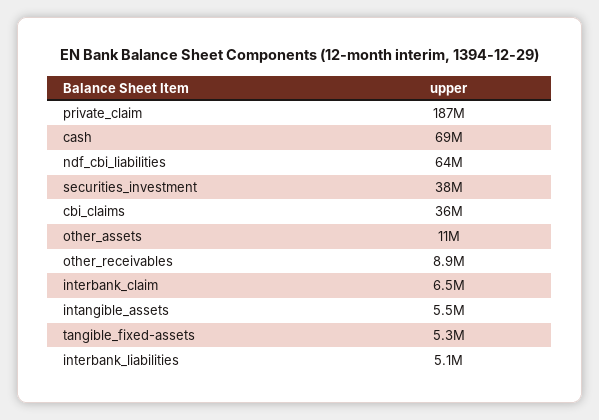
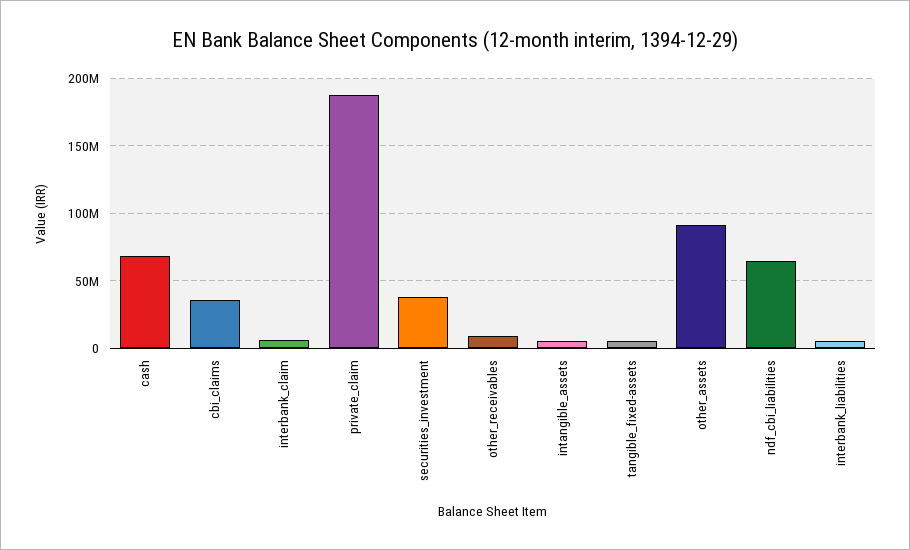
  {
    "private_claim": 187000000,
    "cash": 69000000,
    "ndf_cbi_liabilities": 64000000,
    "securities_investment": 38000000,
    "cbi_claims": 36000000,
-   "other_assets": 11000000,
+   "other_assets": 90000000,
    "other_receivables": 8900000,
    "interbank_claim": 6500000,
    "intangible_assets": 5500000,
    "tangible_fixed-assets": 5300000,
    "interbank_liabilities": 5100000
  }

